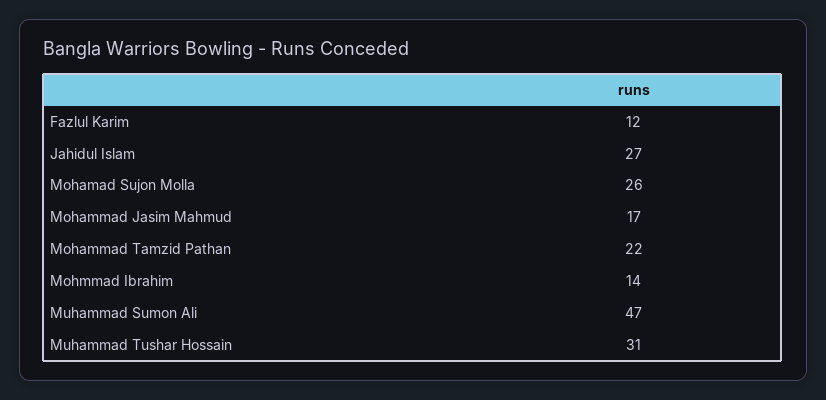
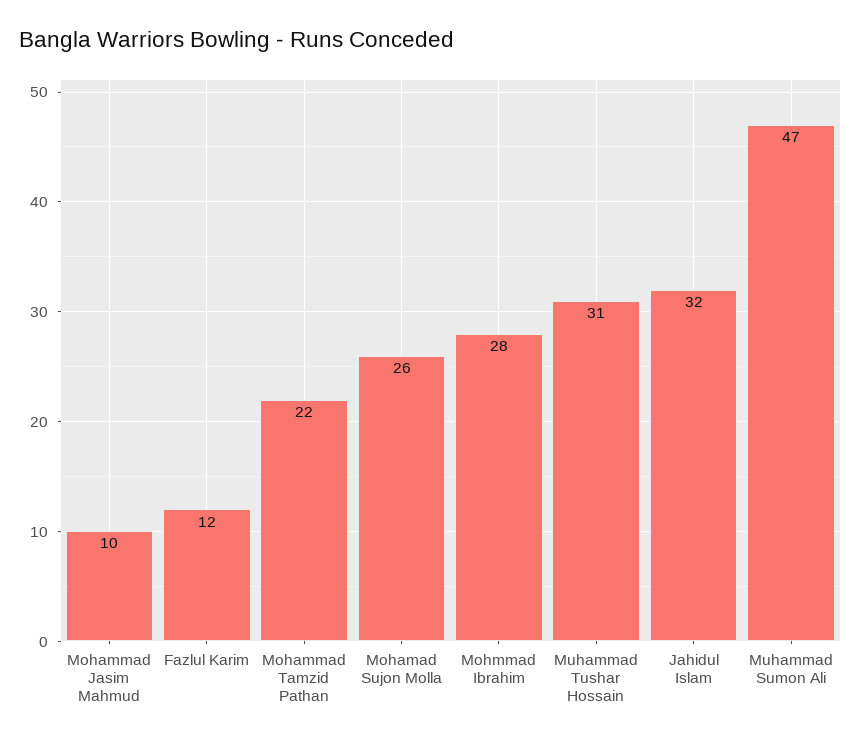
  {
    "Fazlul Karim": 12,
-   "Jahidul Islam": 27,
+   "Jahidul Islam": 32,
    "Mohamad Sujon Molla": 26,
-   "Mohammad Jasim Mahmud": 17,
+   "Mohammad Jasim Mahmud": 10,
    "Mohammad Tamzid Pathan": 22,
-   "Mohmmad Ibrahim": 14,
+   "Mohmmad Ibrahim": 28,
    "Muhammad Sumon Ali": 47,
    "Muhammad Tushar Hossain": 31
  }

